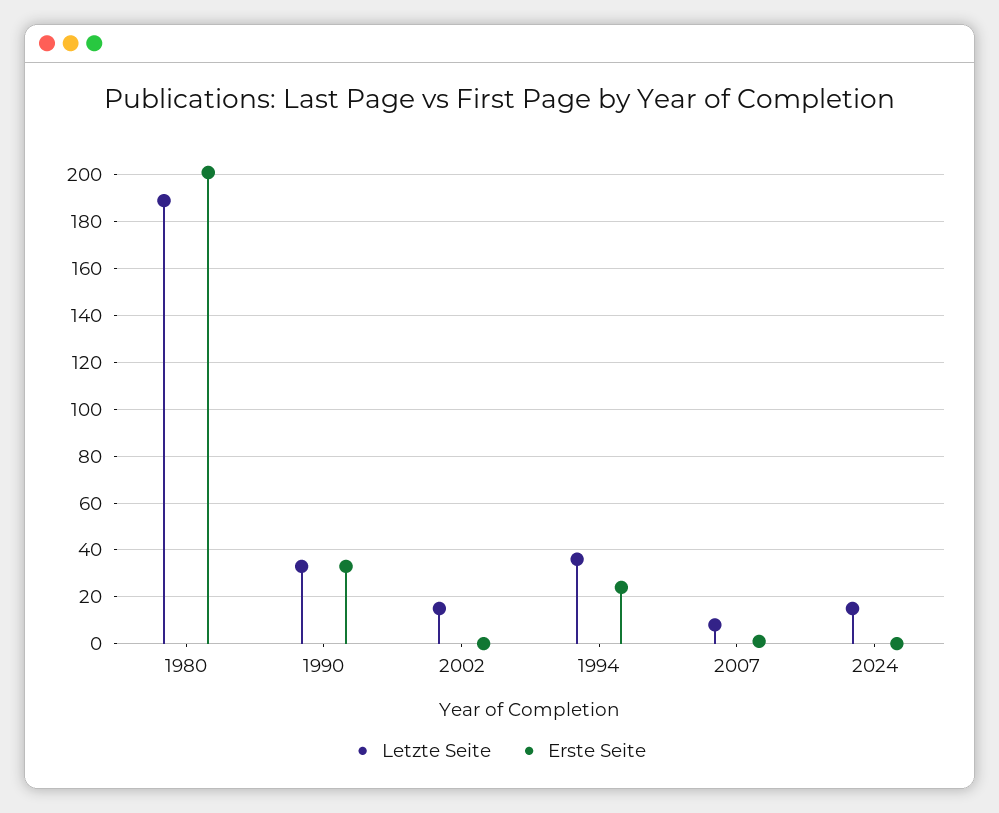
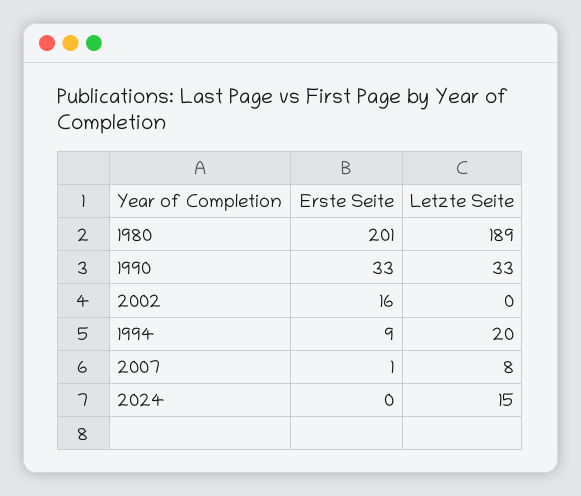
  {
    "Letzte Seite": {
      "1980": 189,
      "1990": 33,
-     "2002": 15,
+     "2002": 0,
-     "1994": 35,
+     "1994": 20,
      "2007": 8,
      "2024": 15
    },
    "Erste Seite": {
      "1980": 201,
      "1990": 33,
-     "2002": 0,
+     "2002": 16,
-     "1994": 25,
+     "1994": 9,
      "2007": 1,
      "2024": 0
    }
  }

